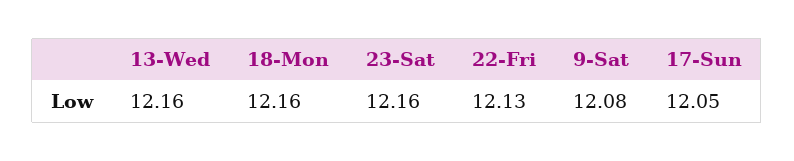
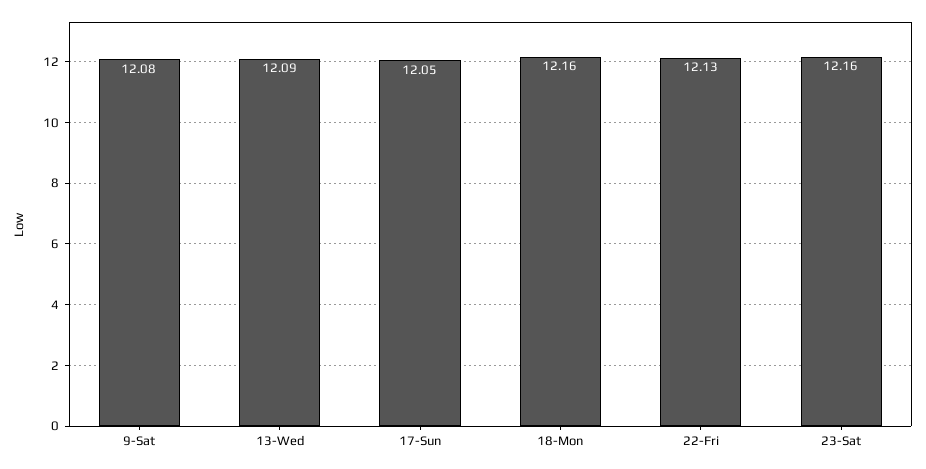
  {
-   "13-Wed": 12.16,
+   "13-Wed": 12.09,
    "18-Mon": 12.16,
    "23-Sat": 12.16,
    "22-Fri": 12.13,
    "9-Sat": 12.08,
    "17-Sun": 12.05
  }

